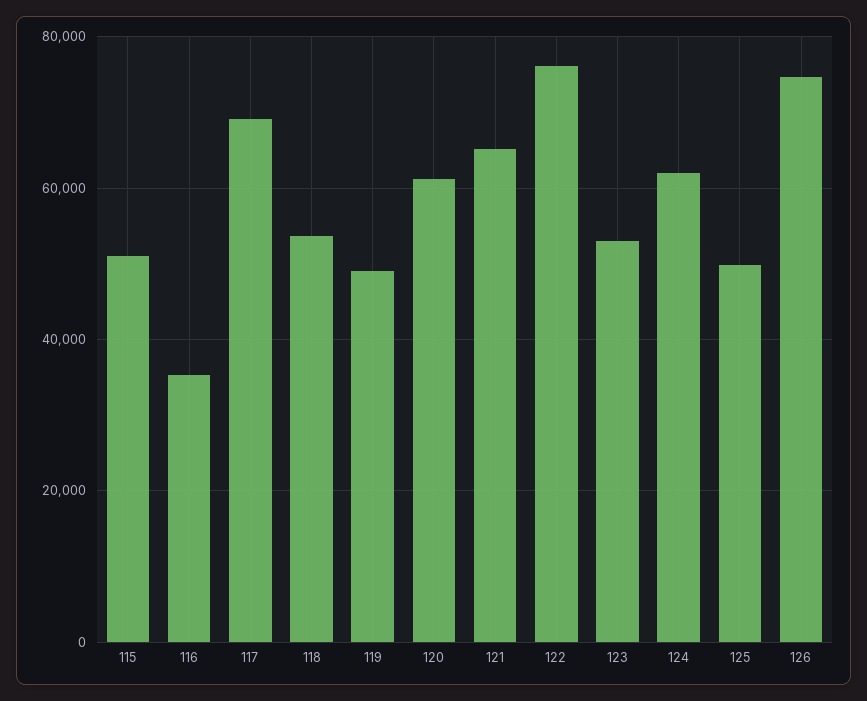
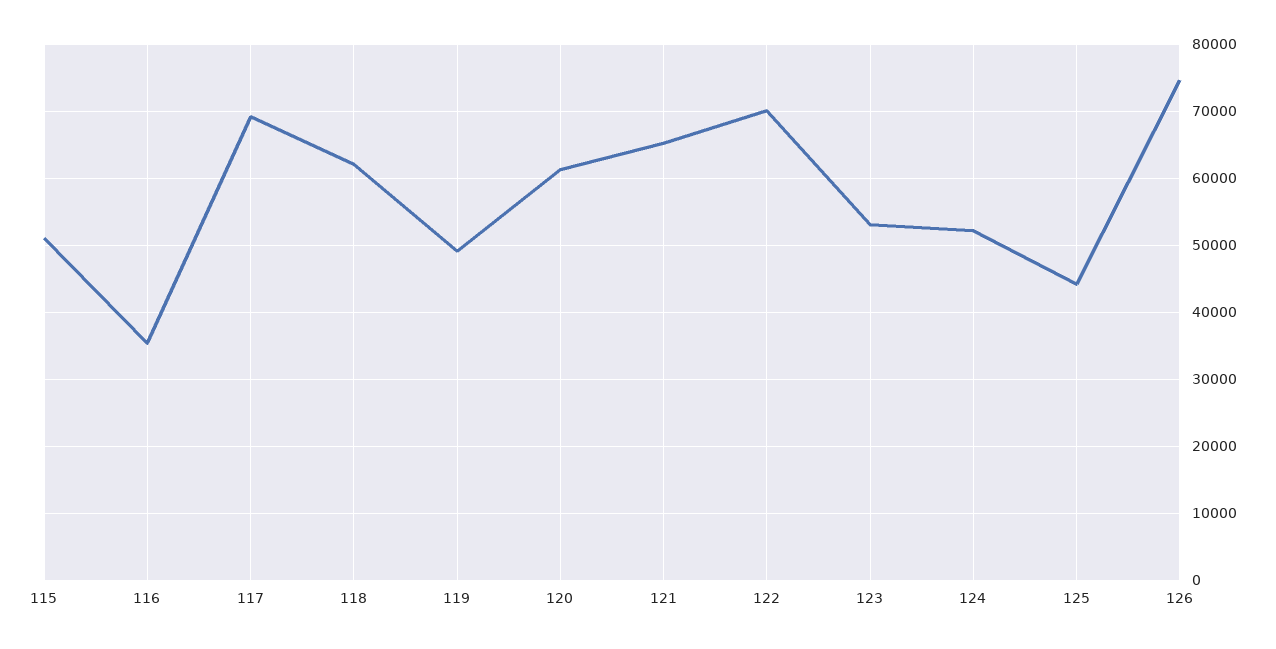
  {
    "115": 51000,
    "116": 35000,
    "117": 69000,
-   "118": 54000,
+   "118": 62000,
    "119": 49000,
    "120": 61000,
    "121": 65000,
-   "122": 76000,
+   "122": 70000,
    "123": 53000,
-   "124": 62000,
+   "124": 52000,
-   "125": 50000,
+   "125": 44000,
    "126": 75000
  }

